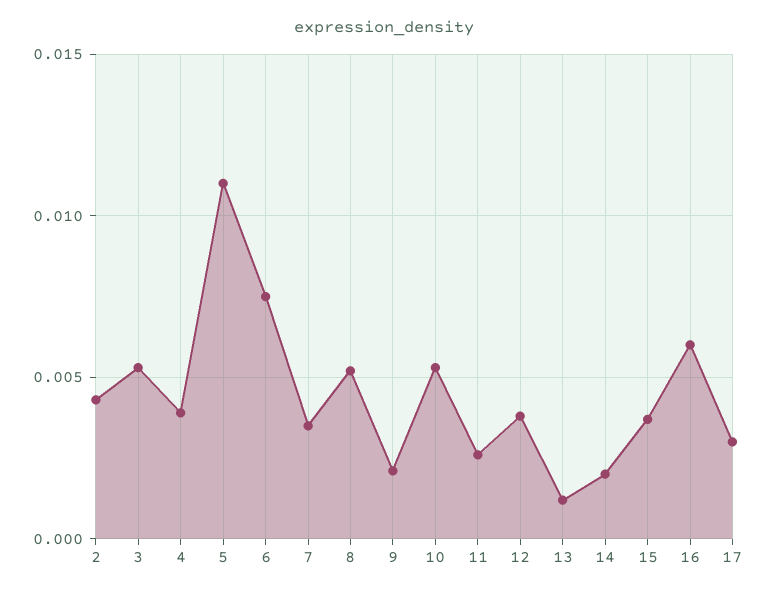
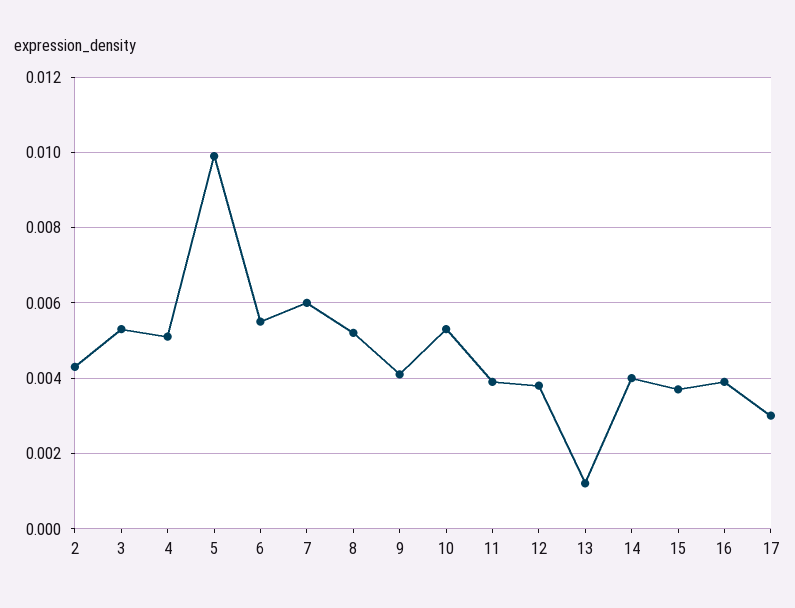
  {
    "2": 0.0045,
    "3": 0.0055,
-   "4": 0.004,
+   "4": 0.005,
-   "5": 0.011,
+   "5": 0.01,
-   "6": 0.0075,
+   "6": 0.0055,
-   "7": 0.0035,
+   "7": 0.006,
    "8": 0.005,
-   "9": 0.002,
+   "9": 0.004,
    "10": 0.0055,
-   "11": 0.0025,
+   "11": 0.004,
    "12": 0.004,
    "13": 0.001,
-   "14": 0.002,
+   "14": 0.004,
    "15": 0.0035,
-   "16": 0.006,
+   "16": 0.004,
    "17": 0.003
  }

